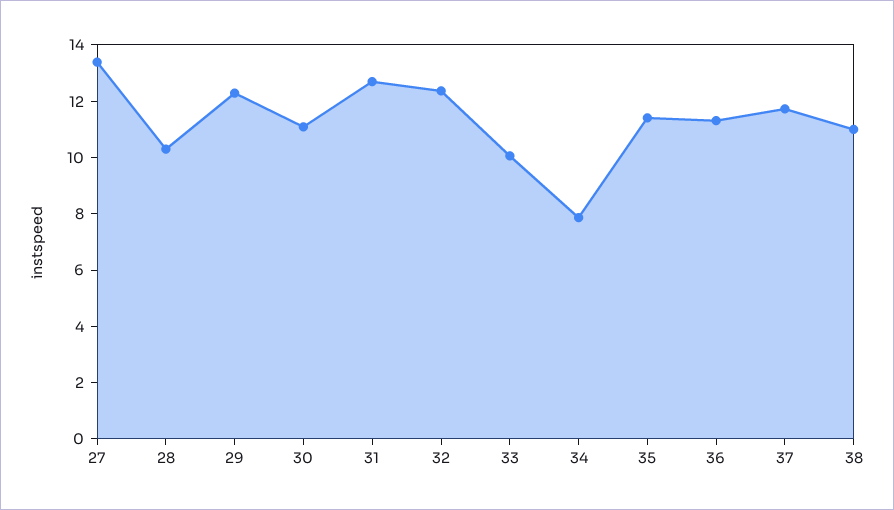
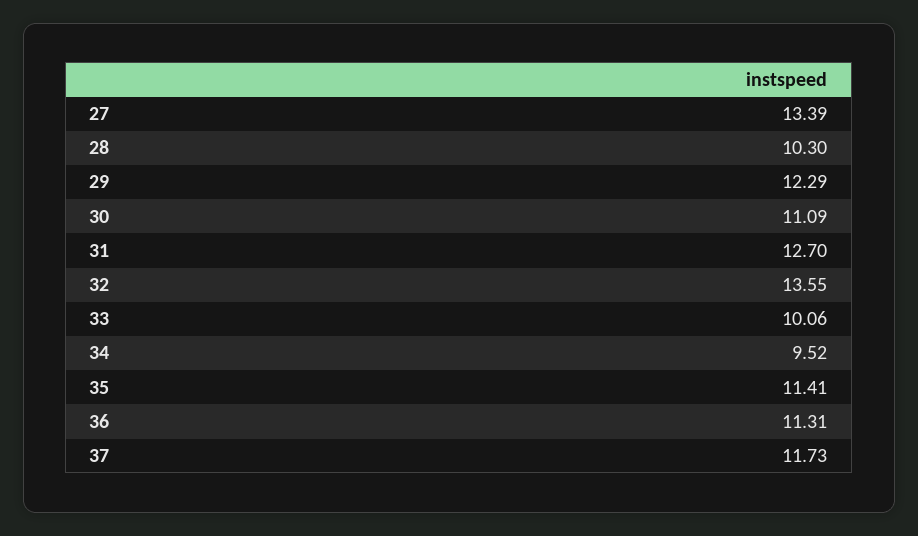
  {
    "27": 13.39,
    "28": 10.3,
    "29": 12.29,
    "30": 11.09,
    "31": 12.7,
-   "32": 12.5,
+   "32": 13.55,
    "33": 10.06,
-   "34": 8,
+   "34": 9.52,
    "35": 11.41,
    "36": 11.31,
-   "37": 11.73,
+   "37": 11.73
-   "38": 11
  }

